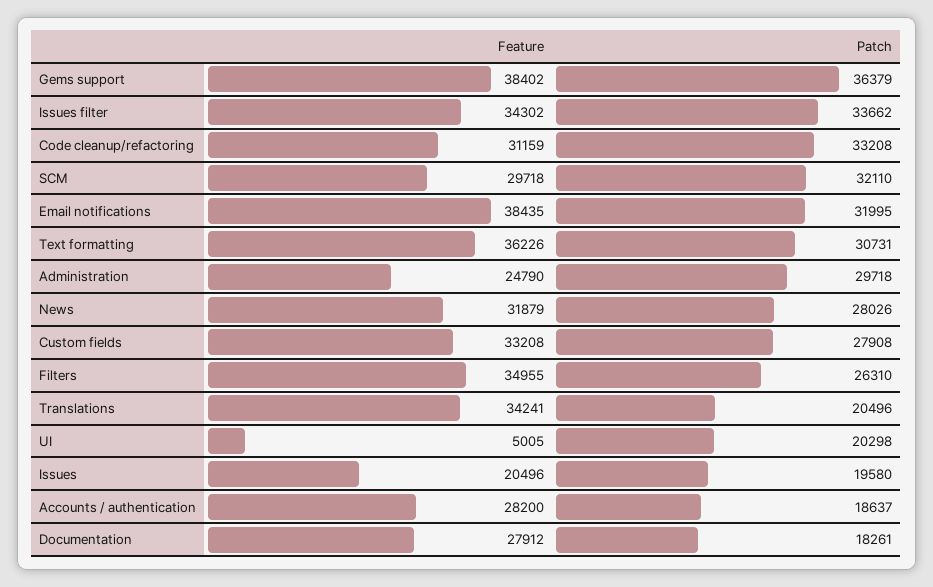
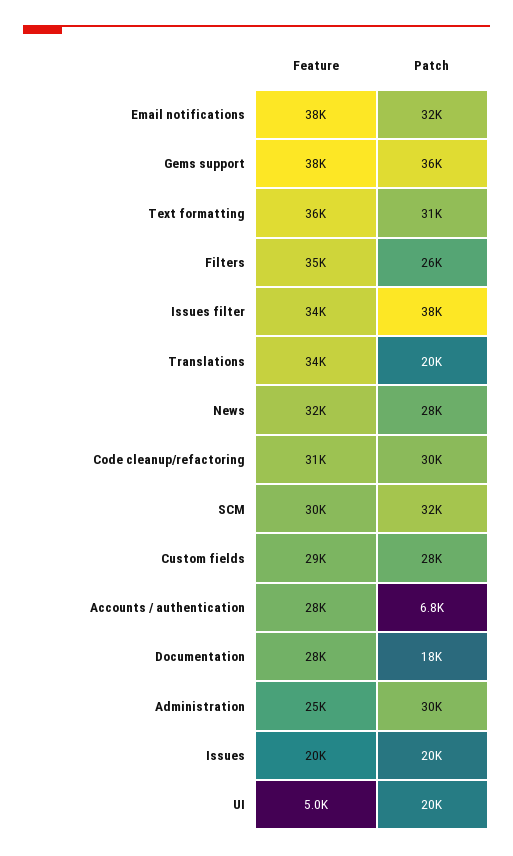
  {
    "Feature": {
      "Gems support": 38402,
      "Issues filter": 34302,
      "Code cleanup/refactoring": 31159,
      "SCM": 29718,
      "Email notifications": 38435,
      "Text formatting": 36226,
      "Administration": 24790,
      "News": 31879,
-     "Custom fields": 33208,
+     "Custom fields": 29000,
      "Filters": 34955,
      "Translations": 34241,
      "UI": 5005,
      "Issues": 20496,
      "Accounts / authentication": 28200,
      "Documentation": 27912
    },
    "Patch": {
      "Gems support": 36379,
-     "Issues filter": 33662,
+     "Issues filter": 38000,
-     "Code cleanup/refactoring": 33208,
+     "Code cleanup/refactoring": 30000,
      "SCM": 32110,
      "Email notifications": 31995,
      "Text formatting": 30731,
      "Administration": 29718,
      "News": 28026,
      "Custom fields": 27908,
      "Filters": 26310,
      "Translations": 20496,
      "UI": 20298,
      "Issues": 19580,
-     "Accounts / authentication": 18637,
+     "Accounts / authentication": 6800,
      "Documentation": 18261
    }
  }

